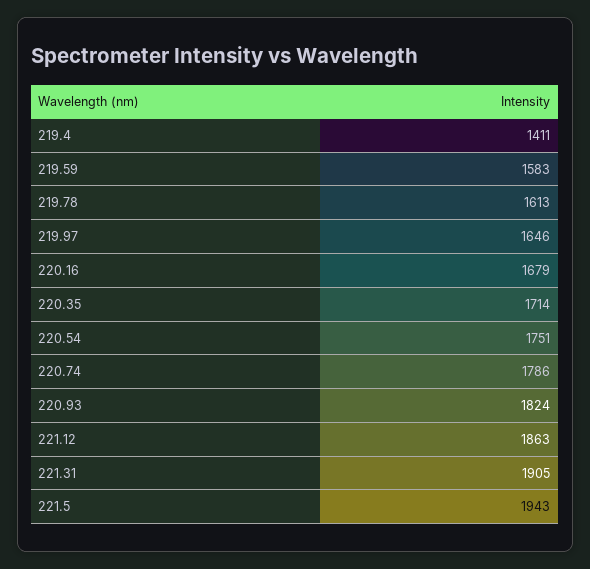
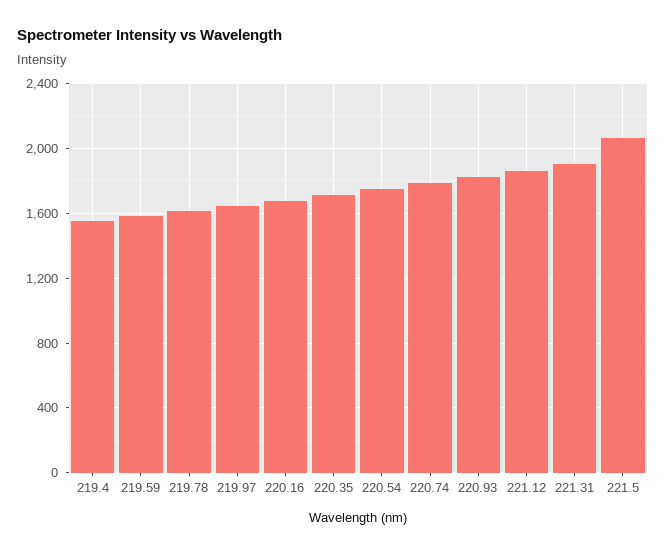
  {
-   "219.4": 1411,
+   "219.4": 1550,
    "219.59": 1583,
    "219.78": 1613,
    "219.97": 1646,
    "220.16": 1679,
    "220.35": 1714,
    "220.54": 1751,
    "220.74": 1786,
    "220.93": 1824,
    "221.12": 1863,
    "221.31": 1905,
-   "221.5": 1943
+   "221.5": 2050
  }

